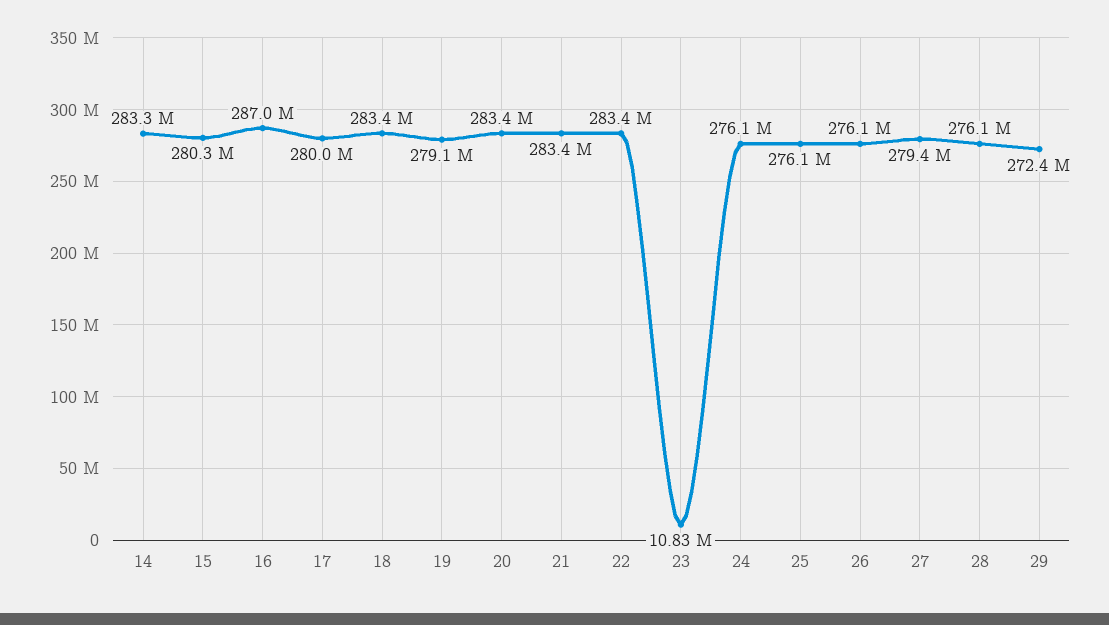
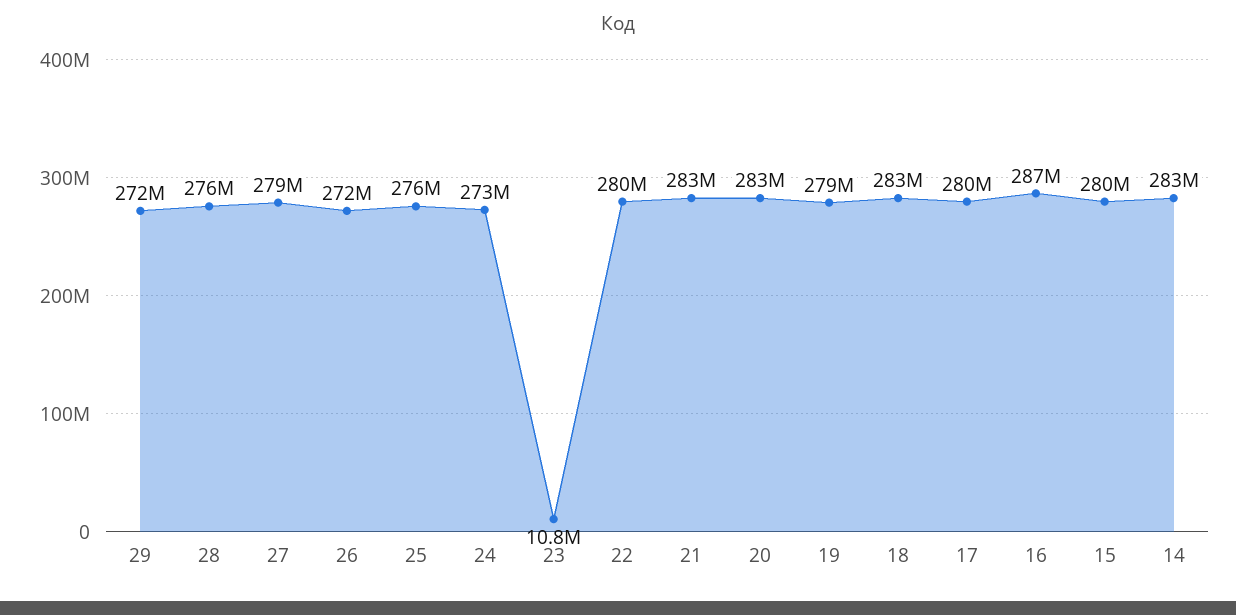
  {
    "14": 283300000,
    "15": 280300000,
    "16": 287000000,
    "17": 280000000,
    "18": 283400000,
    "19": 279100000,
    "20": 283400000,
    "21": 283400000,
-   "22": 283400000,
+   "22": 280000000,
    "23": 10830000,
-   "24": 276100000,
+   "24": 273000000,
    "25": 276100000,
-   "26": 276100000,
+   "26": 272000000,
    "27": 279400000,
    "28": 276100000,
    "29": 272400000
  }

